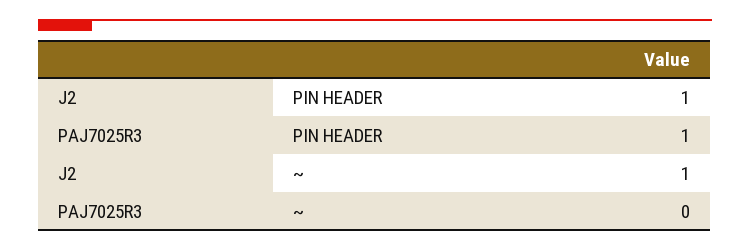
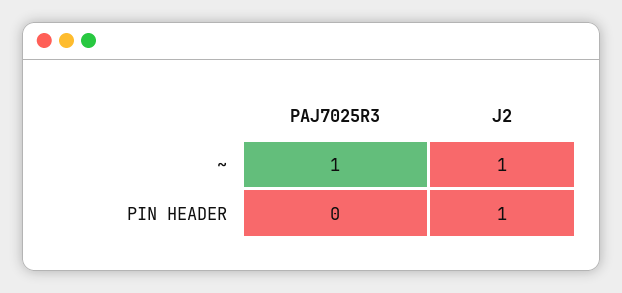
  {
    "J2": {
      "PIN HEADER": 1,
      "~": 1
    },
    "PAJ7025R3": {
-     "PIN HEADER": 1,
+     "PIN HEADER": 0,
-     "~": 0
+     "~": 1
    }
  }

